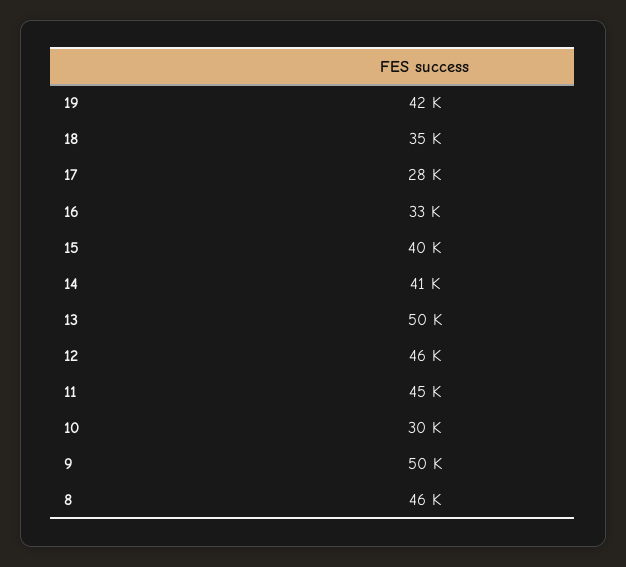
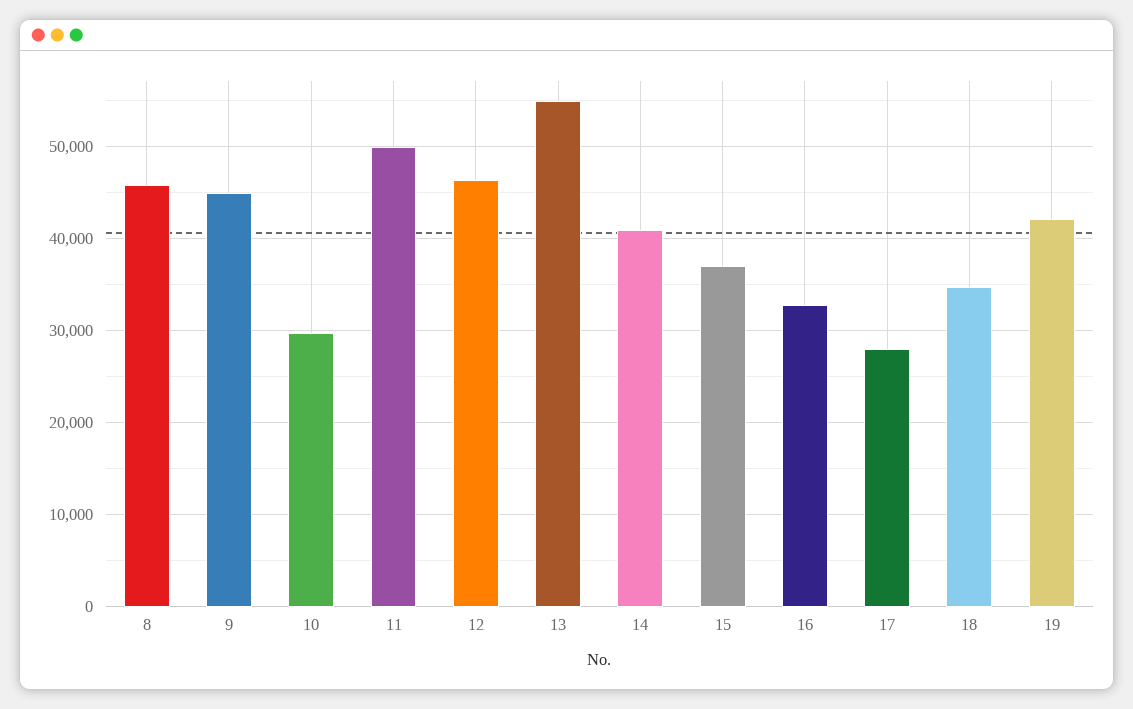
  {
    "19": 42000,
    "18": 35000,
    "17": 28000,
    "16": 33000,
-   "15": 40000,
+   "15": 37000,
    "14": 41000,
-   "13": 50000,
+   "13": 55000,
    "12": 46000,
-   "11": 45000,
+   "11": 50000,
    "10": 30000,
-   "9": 50000,
+   "9": 45000,
    "8": 46000
  }

